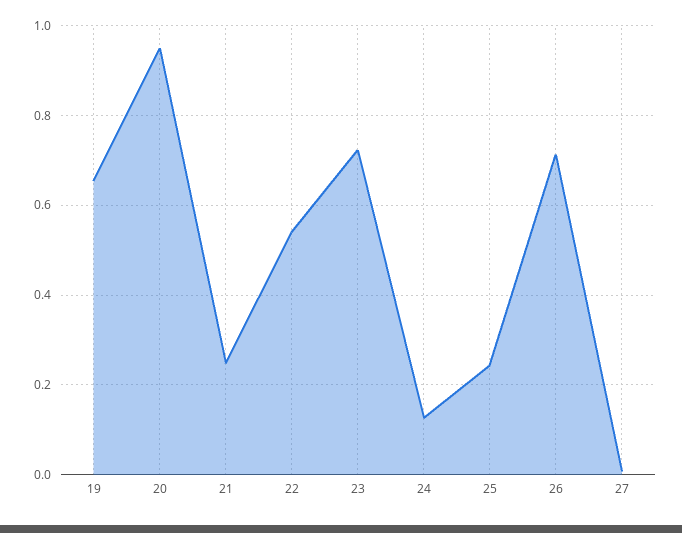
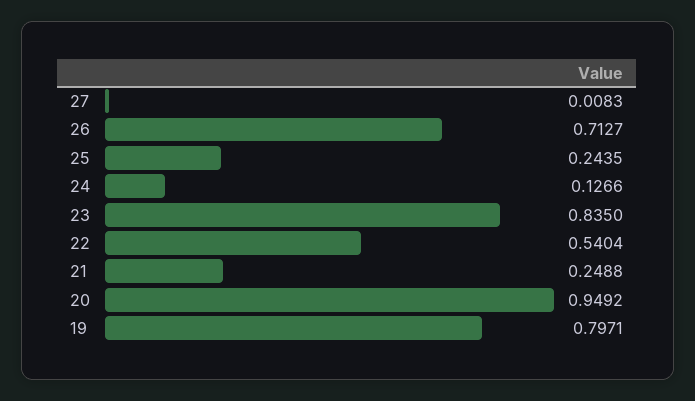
  {
-   "19": 0.66,
+   "19": 0.7971,
    "20": 0.9492,
    "21": 0.2488,
    "22": 0.5404,
-   "23": 0.72,
+   "23": 0.835,
    "24": 0.1266,
    "25": 0.2435,
    "26": 0.7127,
    "27": 0.0083
  }

